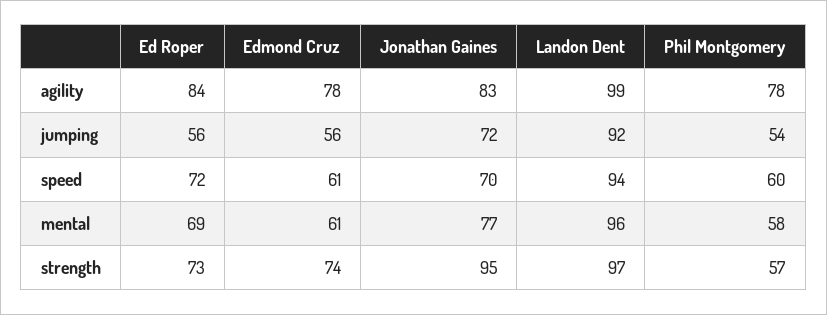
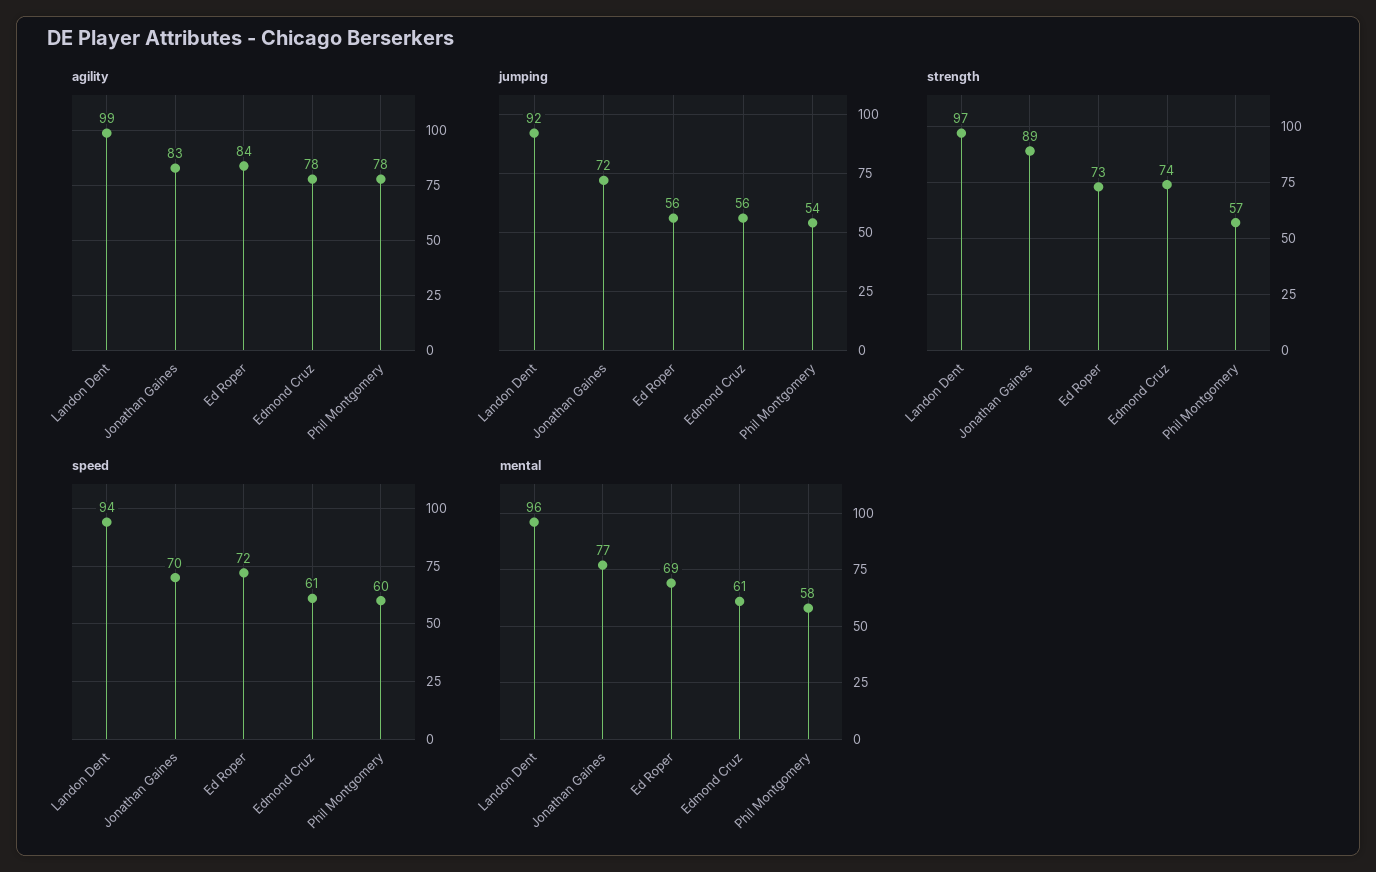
  {
    "agility": {
      "Ed Roper": 84,
      "Edmond Cruz": 78,
      "Jonathan Gaines": 83,
      "Landon Dent": 99,
      "Phil Montgomery": 78
    },
    "jumping": {
      "Ed Roper": 56,
      "Edmond Cruz": 56,
      "Jonathan Gaines": 72,
      "Landon Dent": 92,
      "Phil Montgomery": 54
    },
    "speed": {
      "Ed Roper": 72,
      "Edmond Cruz": 61,
      "Jonathan Gaines": 70,
      "Landon Dent": 94,
      "Phil Montgomery": 60
    },
    "mental": {
      "Ed Roper": 69,
      "Edmond Cruz": 61,
      "Jonathan Gaines": 77,
      "Landon Dent": 96,
      "Phil Montgomery": 58
    },
    "strength": {
      "Ed Roper": 73,
      "Edmond Cruz": 74,
-     "Jonathan Gaines": 95,
+     "Jonathan Gaines": 89,
      "Landon Dent": 97,
      "Phil Montgomery": 57
    }
  }

